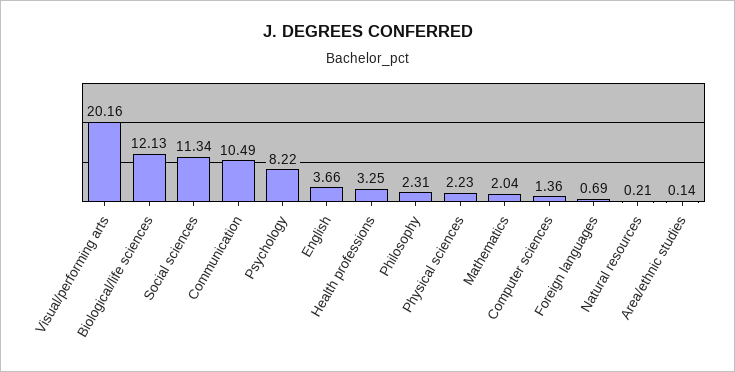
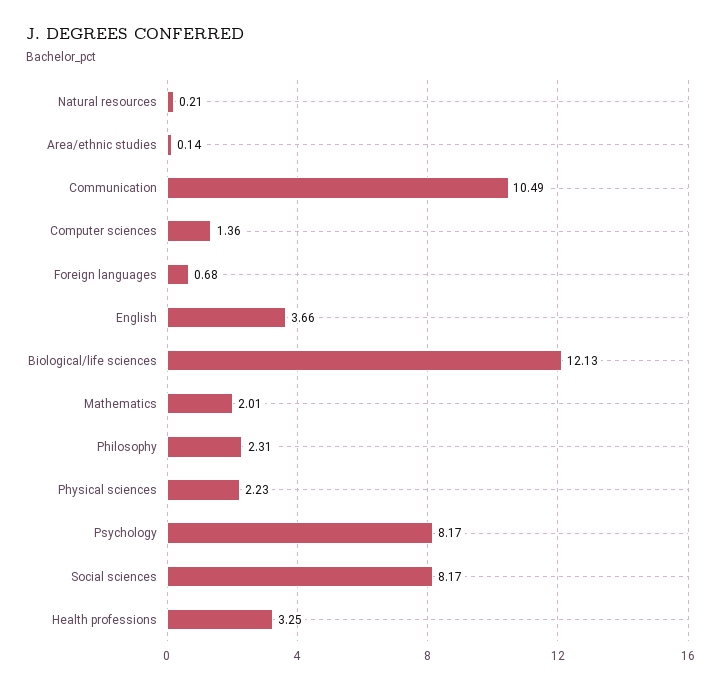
  {
-   "Visual/performing arts": 20.16,
    "Biological/life sciences": 12.13,
-   "Social sciences": 11.34,
+   "Social sciences": 8.17,
    "Communication": 10.49,
-   "Psychology": 8.22,
+   "Psychology": 8.17,
    "English": 3.66,
    "Health professions": 3.25,
    "Philosophy": 2.31,
    "Physical sciences": 2.23,
-   "Mathematics": 2.04,
+   "Mathematics": 2.01,
    "Computer sciences": 1.36,
-   "Foreign languages": 0.69,
+   "Foreign languages": 0.68,
    "Natural resources": 0.21,
    "Area/ethnic studies": 0.14
  }

